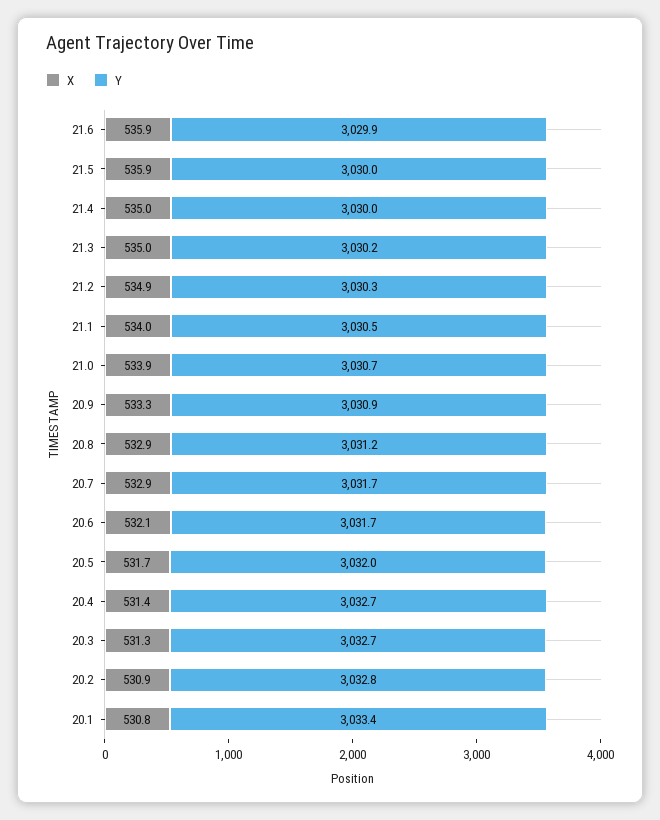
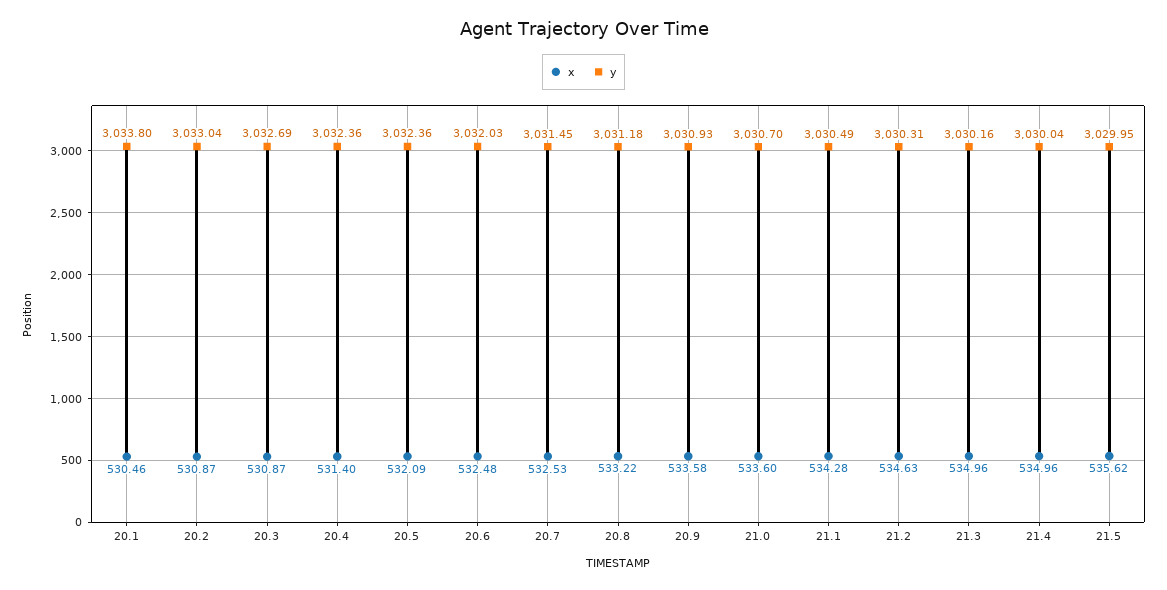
  {
    "X": {
-     "21.6": 535.9,
-     "21.5": 535.9,
+     "21.5": 535.62,
      "21.4": 534.96,
      "21.3": 534.96,
-     "21.2": 534.9,
+     "21.2": 534.63,
-     "21.1": 534,
+     "21.1": 534.28,
-     "21.0": 533.9,
+     "21.0": 533.6,
-     "20.9": 533.3,
+     "20.9": 533.58,
-     "20.8": 532.9,
+     "20.8": 533.22,
-     "20.7": 532.9,
+     "20.7": 532.53,
-     "20.6": 532.1,
+     "20.6": 532.48,
-     "20.5": 531.7,
+     "20.5": 532.09,
      "20.4": 531.4,
-     "20.3": 531.3,
+     "20.3": 530.87,
      "20.2": 530.87,
-     "20.1": 530.8
+     "20.1": 530.46
    },
    "Y": {
-     "21.6": 3029.9,
      "21.5": 3029.95,
      "21.4": 3030.04,
      "21.3": 3030.16,
      "21.2": 3030.31,
      "21.1": 3030.49,
      "21.0": 3030.7,
      "20.9": 3030.93,
      "20.8": 3031.18,
-     "20.7": 3031.7,
+     "20.7": 3031.45,
-     "20.6": 3031.7,
+     "20.6": 3032.03,
-     "20.5": 3032,
+     "20.5": 3032.36,
-     "20.4": 3032.7,
+     "20.4": 3032.36,
      "20.3": 3032.69,
-     "20.2": 3032.8,
+     "20.2": 3033.04,
-     "20.1": 3033.4
+     "20.1": 3033.8
    }
  }

